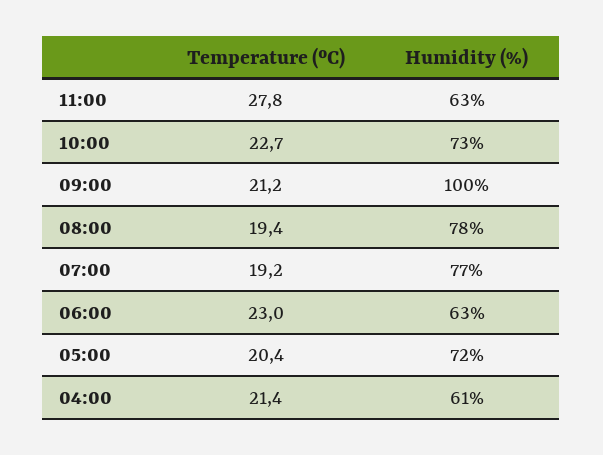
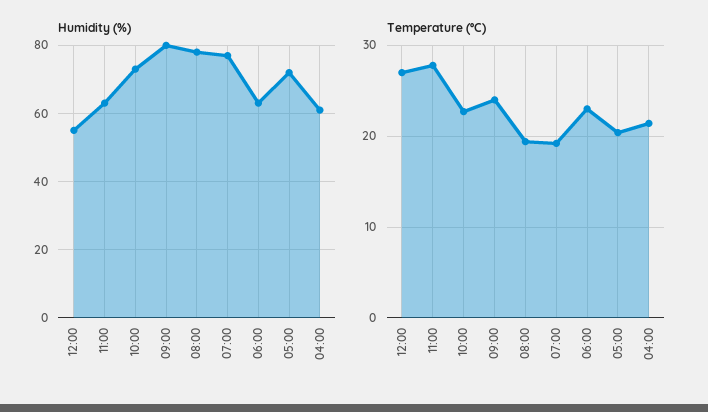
  {
    "Temperature (ºC)": {
      "11:00": 27.8,
      "10:00": 22.7,
-     "09:00": 21.2,
+     "09:00": 24,
      "08:00": 19.4,
      "07:00": 19.2,
      "06:00": 23,
      "05:00": 20.4,
-     "04:00": 21.4
+     "04:00": 21.4,
+     "12:00": 27
    },
    "Humidity (%)": {
      "11:00": 63,
      "10:00": 73,
-     "09:00": 100,
+     "09:00": 80,
      "08:00": 78,
      "07:00": 77,
      "06:00": 63,
      "05:00": 72,
-     "04:00": 61
+     "04:00": 61,
+     "12:00": 55
    }
  }

